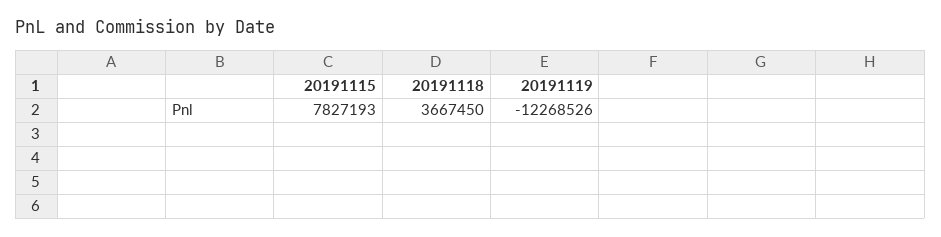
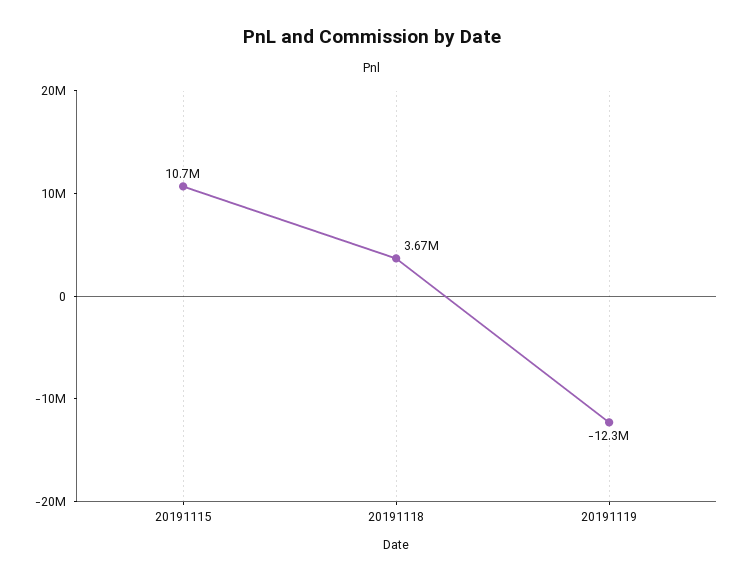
  {
-   "20191115": 7827193,
+   "20191115": 10700000,
    "20191118": 3667450,
    "20191119": -12268526
  }

